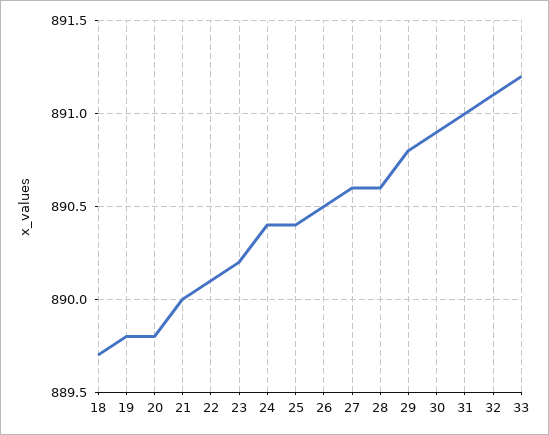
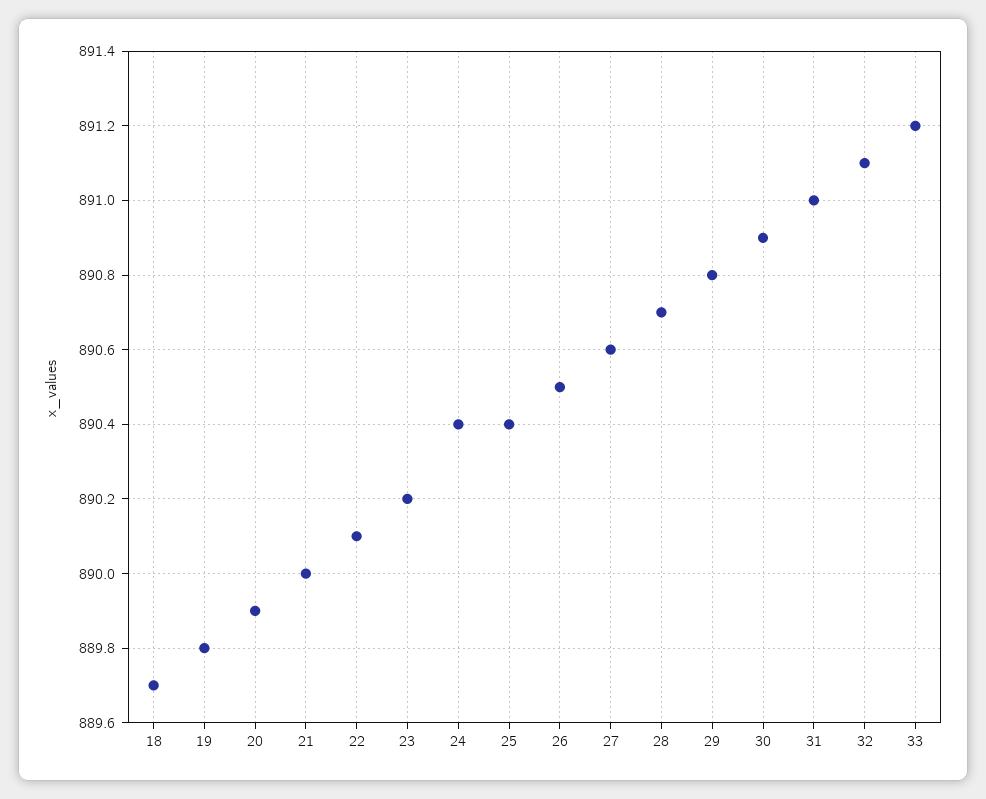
  {
    "18": 889.7,
    "19": 889.8,
-   "20": 889.8,
+   "20": 889.9,
    "21": 890,
    "22": 890.1,
    "23": 890.2,
    "24": 890.4,
    "25": 890.4,
    "26": 890.5,
    "27": 890.6,
-   "28": 890.6,
+   "28": 890.7,
    "29": 890.8,
    "30": 890.9,
    "31": 891,
    "32": 891.1,
    "33": 891.2
  }

